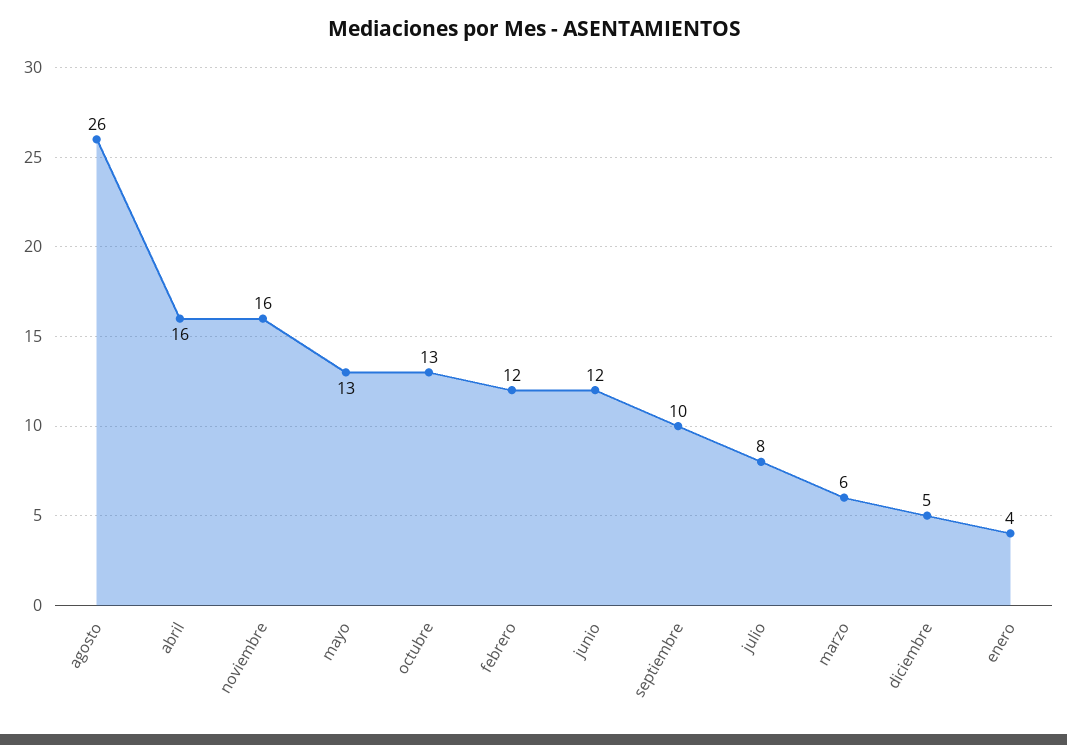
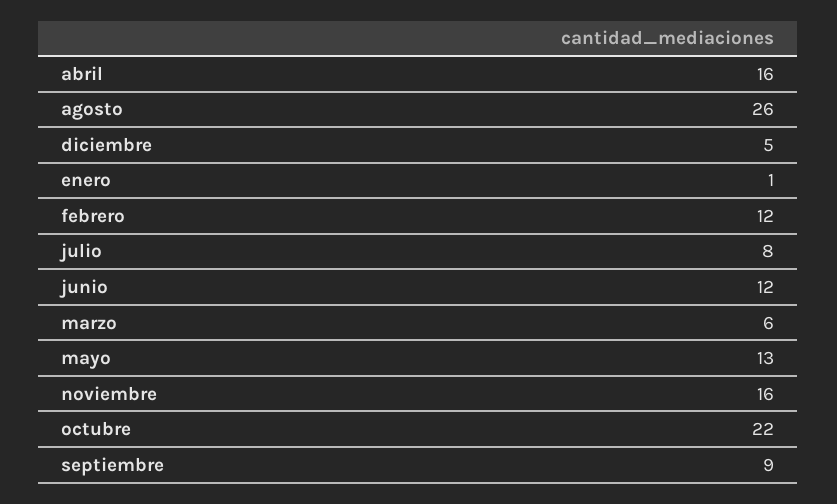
  {
    "agosto": 26,
    "abril": 16,
    "noviembre": 16,
    "mayo": 13,
-   "octubre": 13,
+   "octubre": 22,
    "febrero": 12,
    "junio": 12,
-   "septiembre": 10,
+   "septiembre": 9,
    "julio": 8,
    "marzo": 6,
    "diciembre": 5,
-   "enero": 4
+   "enero": 1
  }

